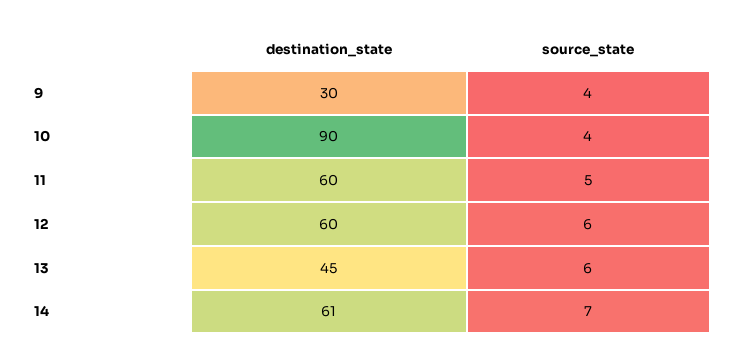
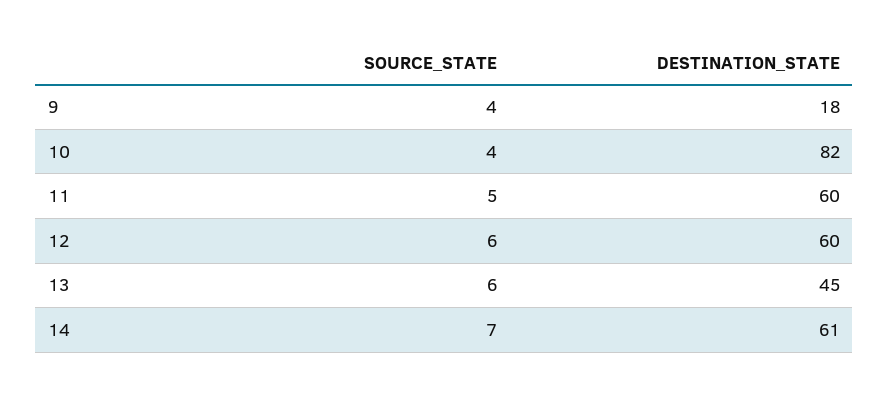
  {
    "destination_state": {
-     "9": 30,
+     "9": 18,
-     "10": 90,
+     "10": 82,
      "11": 60,
      "12": 60,
      "13": 45,
      "14": 61
    },
    "source_state": {
      "9": 4,
      "10": 4,
      "11": 5,
      "12": 6,
      "13": 6,
      "14": 7
    }
  }

